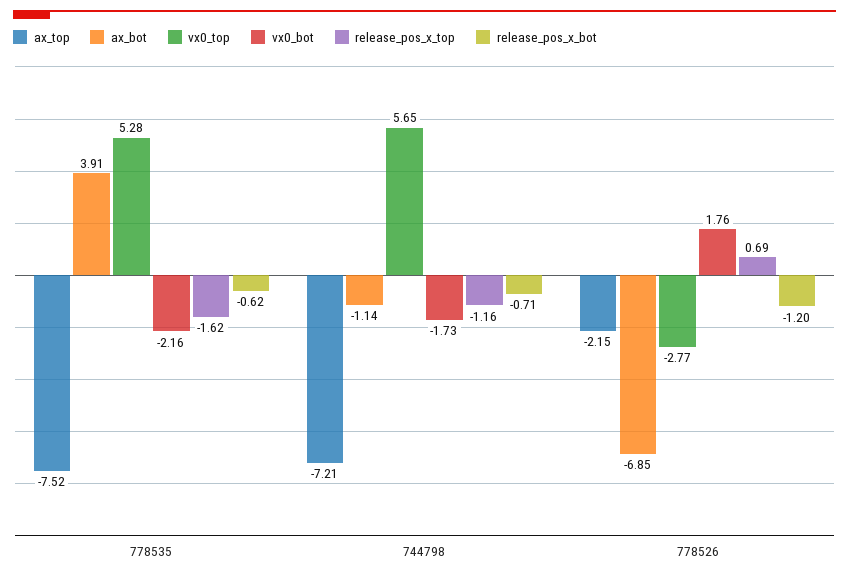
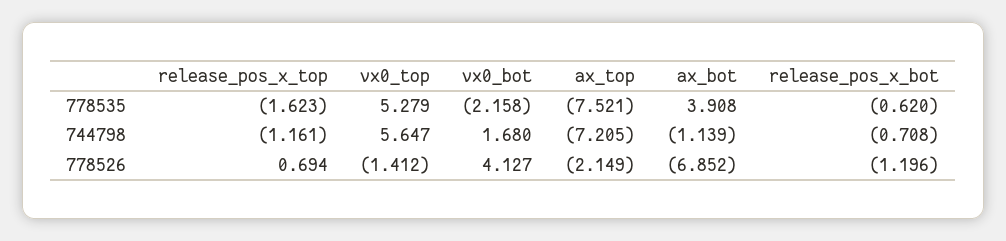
  {
    "ax_top": {
      "778535": -7.521,
      "744798": -7.205,
      "778526": -2.149
    },
    "ax_bot": {
      "778535": 3.908,
      "744798": -1.139,
      "778526": -6.852
    },
    "vx0_top": {
      "778535": 5.279,
      "744798": 5.647,
-     "778526": -2.77
+     "778526": -1.412
    },
    "vx0_bot": {
      "778535": -2.158,
-     "744798": -1.73,
+     "744798": 1.68,
-     "778526": 1.76
+     "778526": 4.127
    },
    "release_pos_x_top": {
      "778535": -1.623,
      "744798": -1.161,
      "778526": 0.694
    },
    "release_pos_x_bot": {
      "778535": -0.62,
      "744798": -0.708,
      "778526": -1.196
    }
  }

